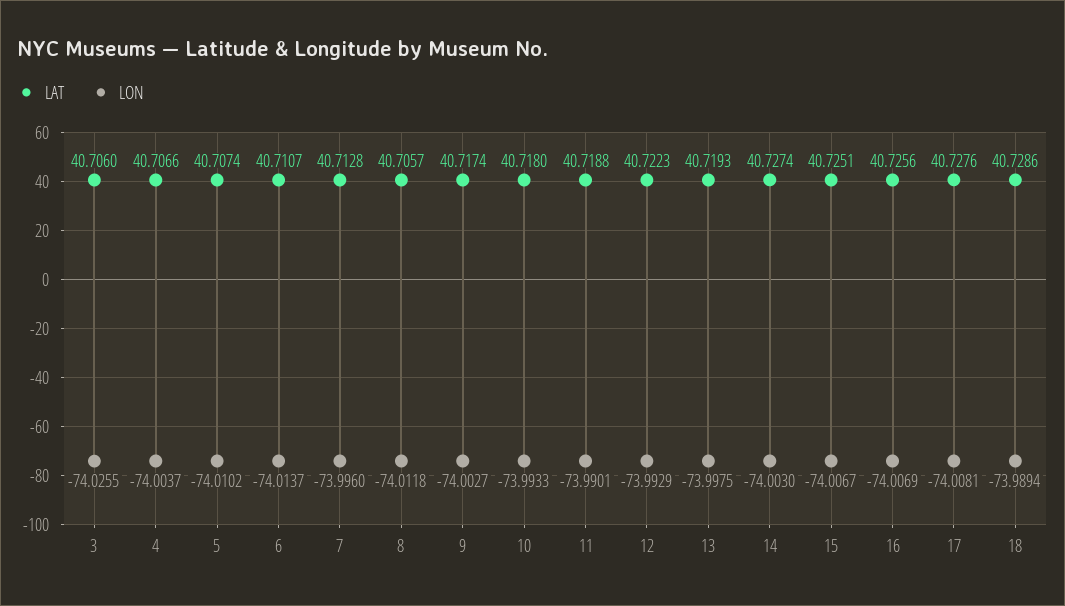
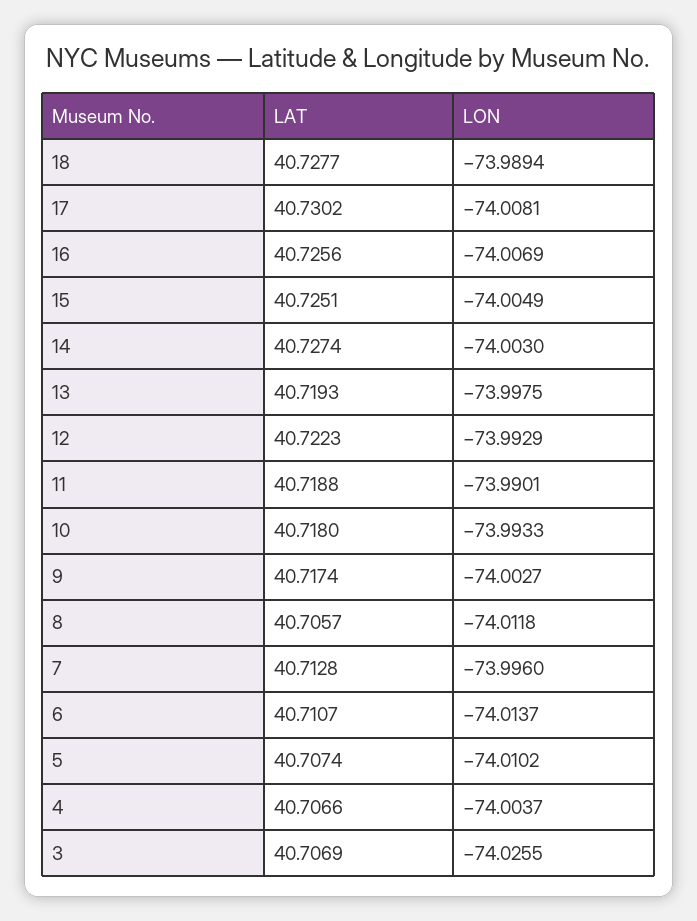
  {
    "LAT": {
-     "3": 40.706,
+     "3": 40.7069,
      "4": 40.7066,
      "5": 40.7074,
      "6": 40.7107,
      "7": 40.7128,
      "8": 40.7057,
      "9": 40.7174,
      "10": 40.718,
      "11": 40.7188,
      "12": 40.7223,
      "13": 40.7193,
      "14": 40.7274,
      "15": 40.7251,
      "16": 40.7256,
-     "17": 40.7276,
+     "17": 40.7302,
-     "18": 40.7286
+     "18": 40.7277
    },
    "LON": {
      "3": -74.0255,
      "4": -74.0037,
      "5": -74.0102,
      "6": -74.0137,
      "7": -73.996,
      "8": -74.0118,
      "9": -74.0027,
      "10": -73.9933,
      "11": -73.9901,
      "12": -73.9929,
      "13": -73.9975,
      "14": -74.003,
-     "15": -74.0067,
+     "15": -74.0049,
      "16": -74.0069,
      "17": -74.0081,
      "18": -73.9894
    }
  }

